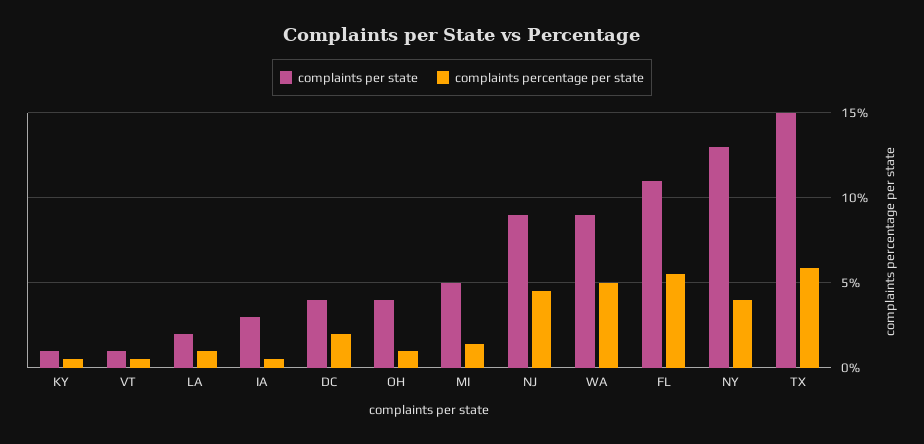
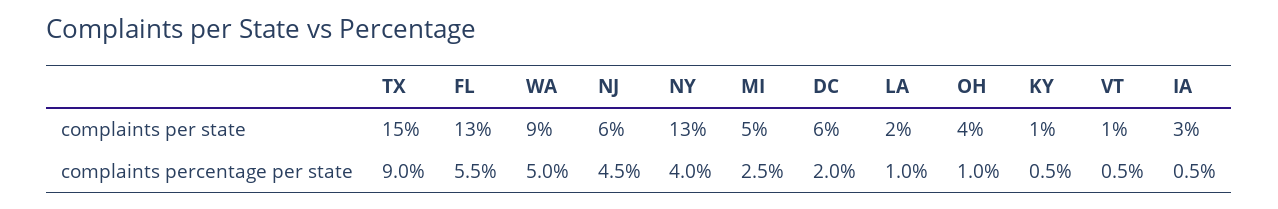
  {
    "complaints per state": {
      "KY": 1,
      "VT": 1,
      "LA": 2,
      "IA": 3,
-     "DC": 4,
+     "DC": 6,
      "OH": 4,
      "MI": 5,
-     "NJ": 9,
+     "NJ": 6,
      "WA": 9,
-     "FL": 11,
+     "FL": 13,
      "NY": 13,
      "TX": 15
    },
    "complaints percentage per state": {
      "KY": 0.5,
      "VT": 0.5,
      "LA": 1,
      "IA": 0.5,
      "DC": 2,
      "OH": 1,
-     "MI": 1.5,
+     "MI": 2.5,
      "NJ": 4.5,
      "WA": 5,
      "FL": 5.5,
      "NY": 4,
-     "TX": 6
+     "TX": 9
    }
  }

